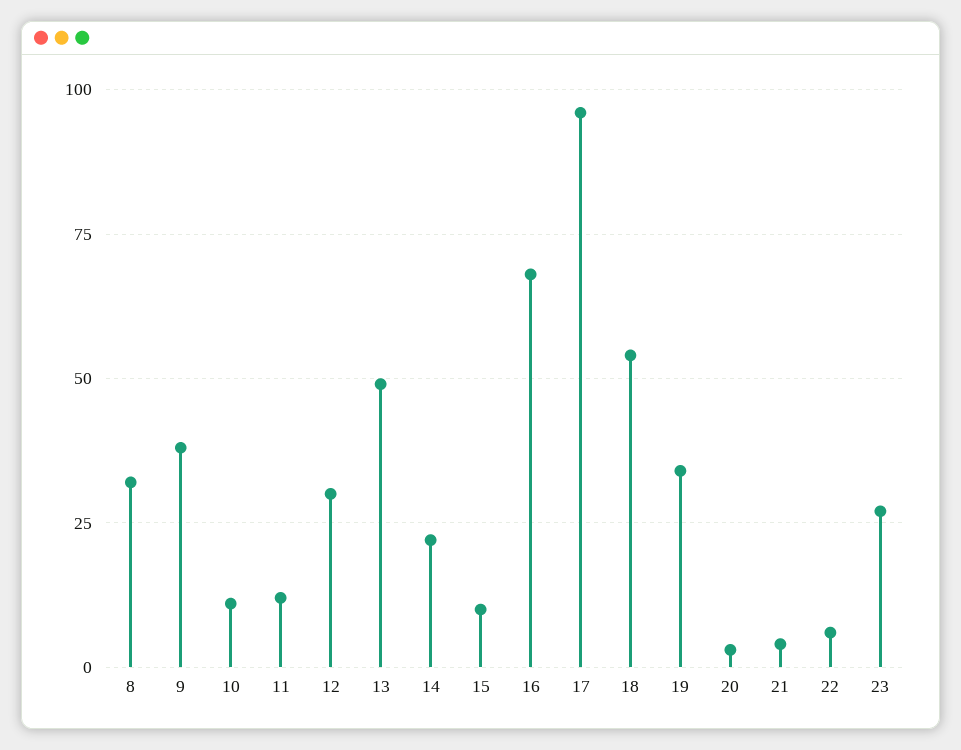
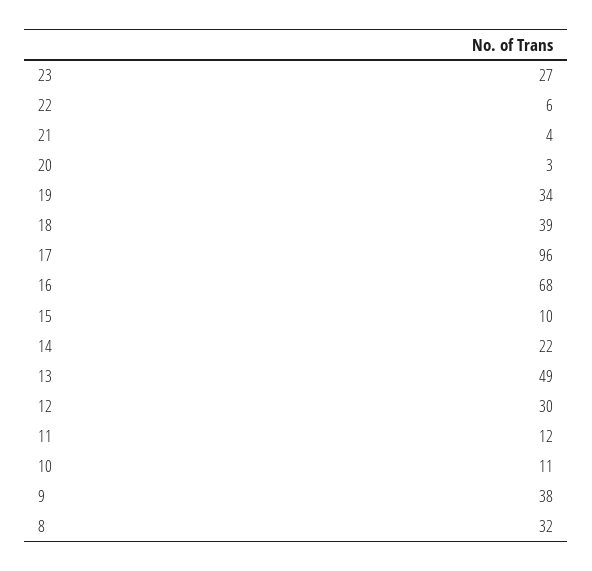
  {
    "8": 32,
    "9": 38,
    "10": 11,
    "11": 12,
    "12": 30,
    "13": 49,
    "14": 22,
    "15": 10,
    "16": 68,
    "17": 96,
-   "18": 55,
+   "18": 39,
    "19": 34,
    "20": 3,
    "21": 4,
    "22": 6,
    "23": 27
  }

